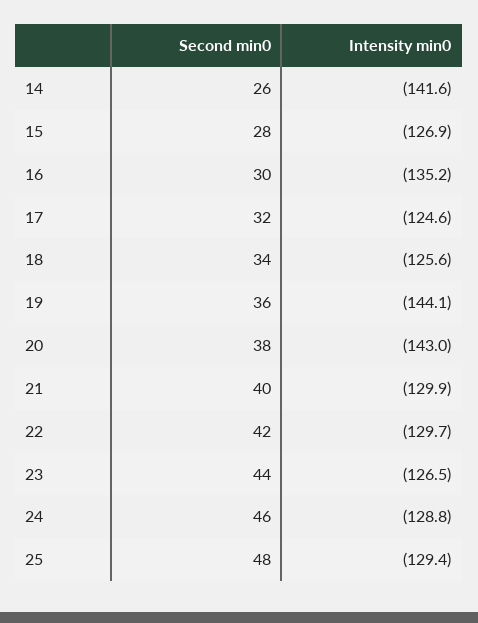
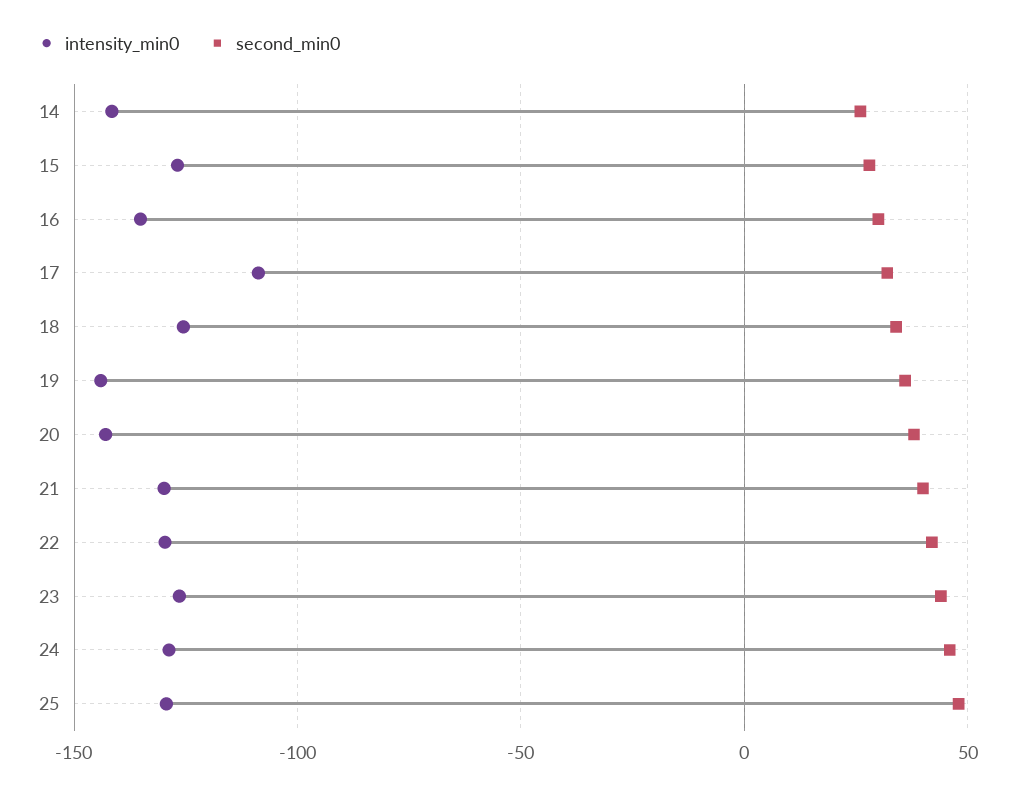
  {
    "Second min0": {
      "14": 26,
      "15": 28,
      "16": 30,
      "17": 32,
      "18": 34,
      "19": 36,
      "20": 38,
      "21": 40,
      "22": 42,
      "23": 44,
      "24": 46,
      "25": 48
    },
    "Intensity min0": {
      "14": -141.6,
      "15": -126.9,
      "16": -135.2,
-     "17": -124.6,
+     "17": -110,
      "18": -125.6,
      "19": -144.1,
      "20": -143,
      "21": -129.9,
      "22": -129.7,
      "23": -126.5,
      "24": -128.8,
      "25": -129.4
    }
  }

